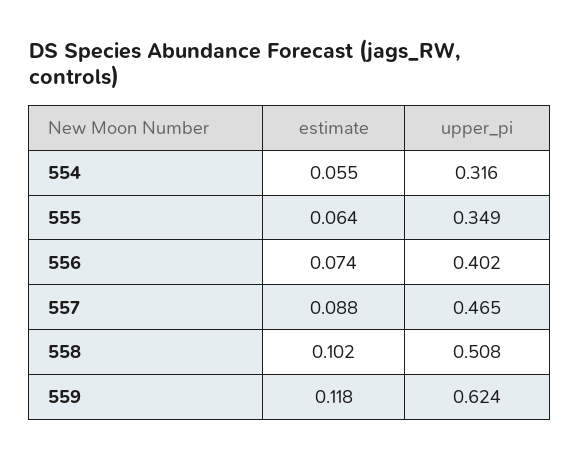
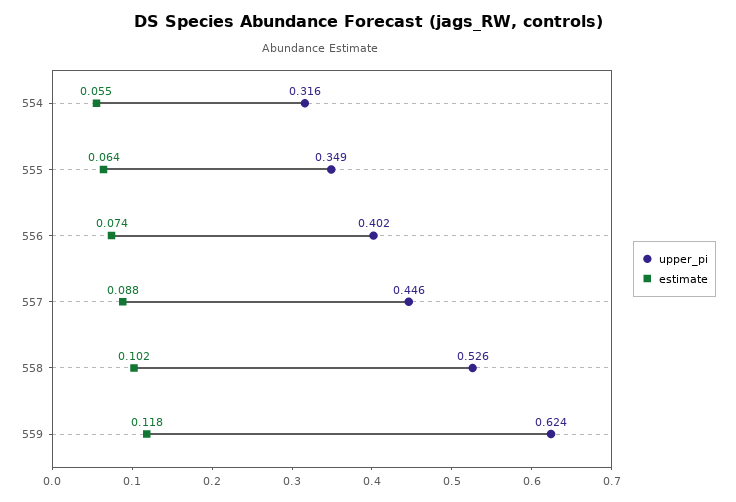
  {
    "estimate": {
      "554": 0.055,
      "555": 0.064,
      "556": 0.074,
      "557": 0.088,
      "558": 0.102,
      "559": 0.118
    },
    "upper_pi": {
      "554": 0.316,
      "555": 0.349,
      "556": 0.402,
-     "557": 0.465,
+     "557": 0.446,
-     "558": 0.508,
+     "558": 0.526,
      "559": 0.624
    }
  }

